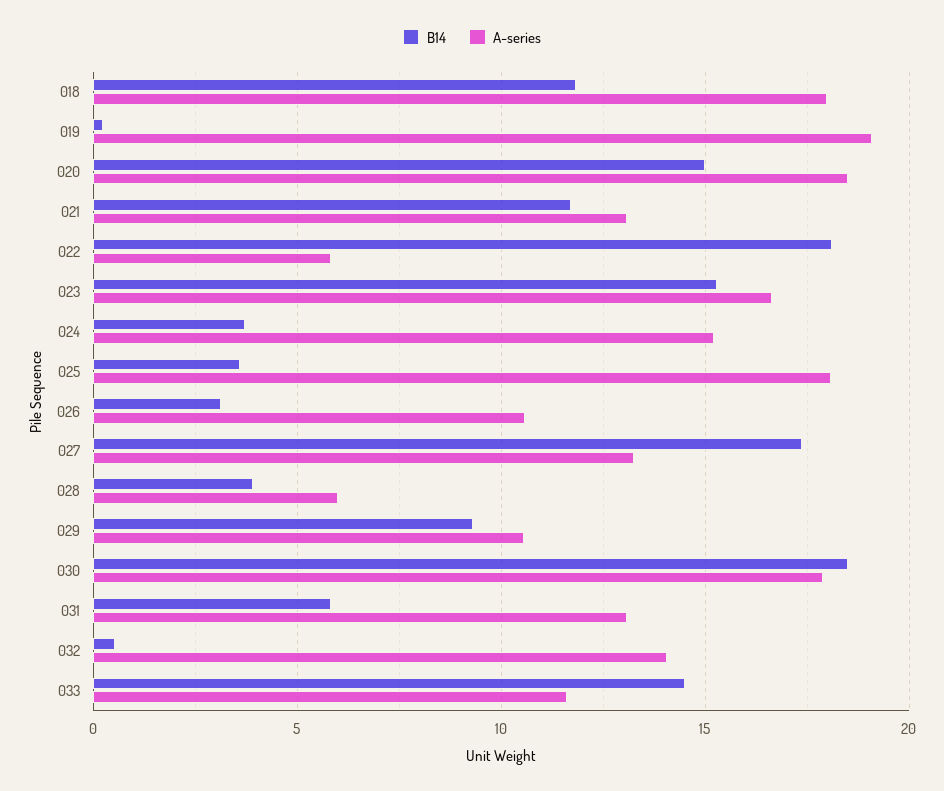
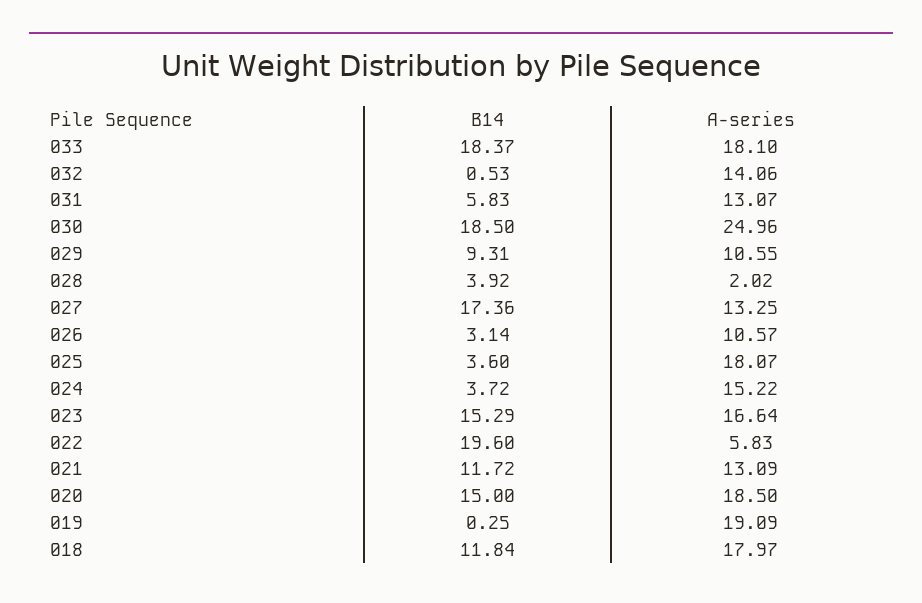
  {
    "B14": {
      "018": 11.84,
      "019": 0.25,
      "020": 15,
      "021": 11.72,
-     "022": 18,
+     "022": 19.6,
      "023": 15.29,
      "024": 3.72,
      "025": 3.6,
      "026": 3.14,
      "027": 17.36,
      "028": 3.92,
      "029": 9.31,
      "030": 18.5,
      "031": 5.83,
      "032": 0.53,
-     "033": 14.5
+     "033": 18.37
    },
    "A-series": {
      "018": 17.97,
      "019": 19.09,
      "020": 18.5,
      "021": 13.09,
      "022": 5.83,
      "023": 16.64,
      "024": 15.22,
      "025": 18.07,
      "026": 10.57,
      "027": 13.25,
-     "028": 6,
+     "028": 2.02,
      "029": 10.55,
-     "030": 18,
+     "030": 24.96,
      "031": 13.07,
      "032": 14.06,
-     "033": 11.5
+     "033": 18.1
    }
  }

